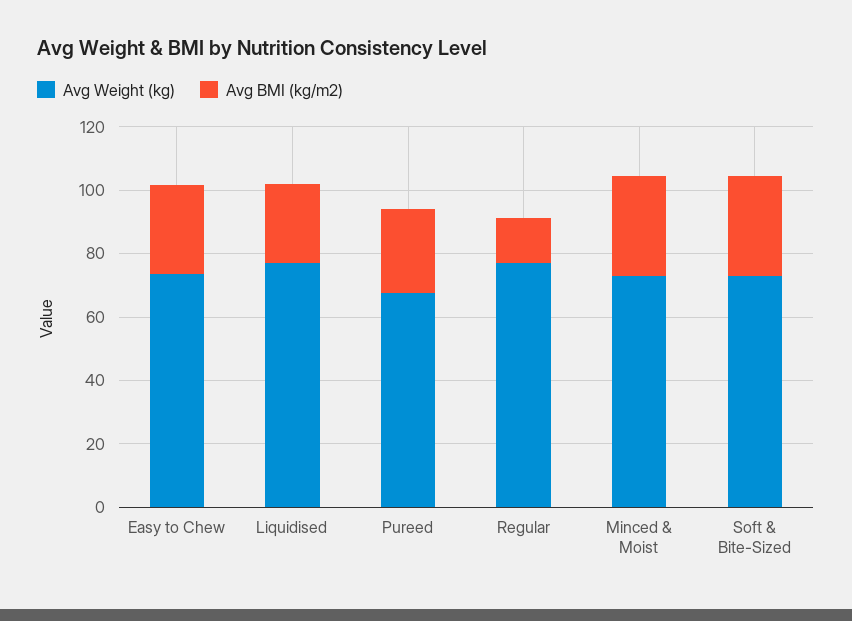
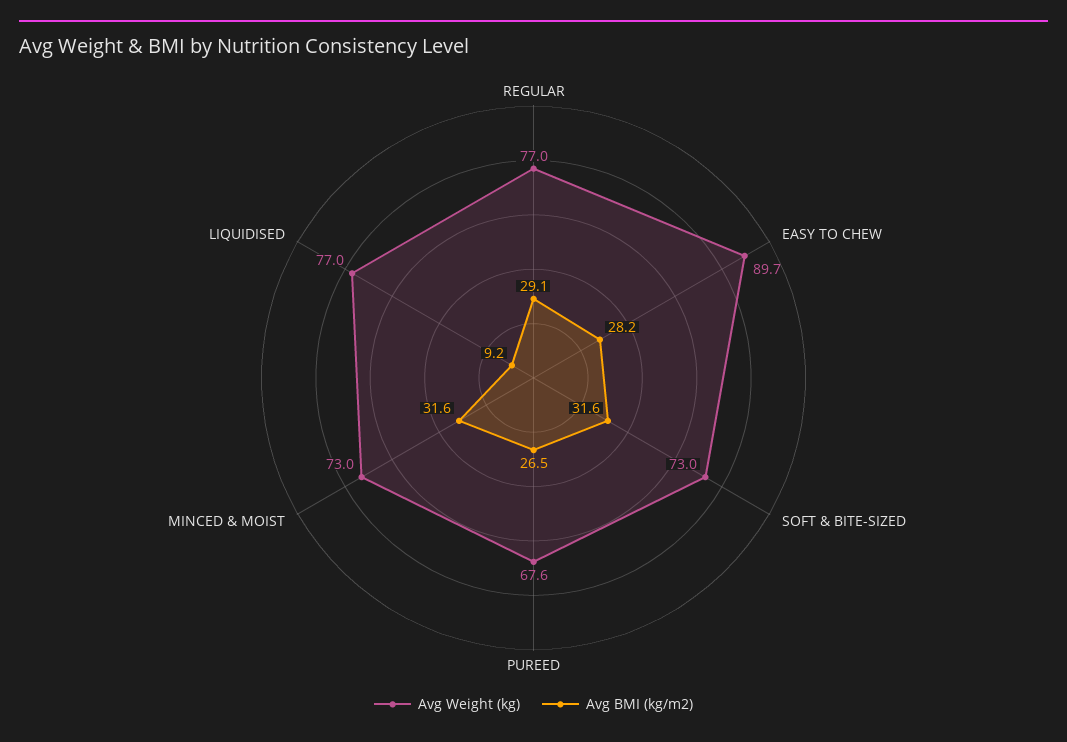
  {
    "Avg Weight (kg)": {
-     "Easy to Chew": 75,
+     "Easy to Chew": 89.7,
      "Liquidised": 77,
      "Pureed": 67.6,
      "Regular": 77,
      "Minced & Moist": 73,
      "Soft & Bite-Sized": 73
    },
    "Avg BMI (kg/m2)": {
      "Easy to Chew": 28.2,
-     "Liquidised": 25,
+     "Liquidised": 9.2,
      "Pureed": 26.5,
-     "Regular": 15,
+     "Regular": 29.1,
      "Minced & Moist": 31.6,
      "Soft & Bite-Sized": 31.6
    }
  }

